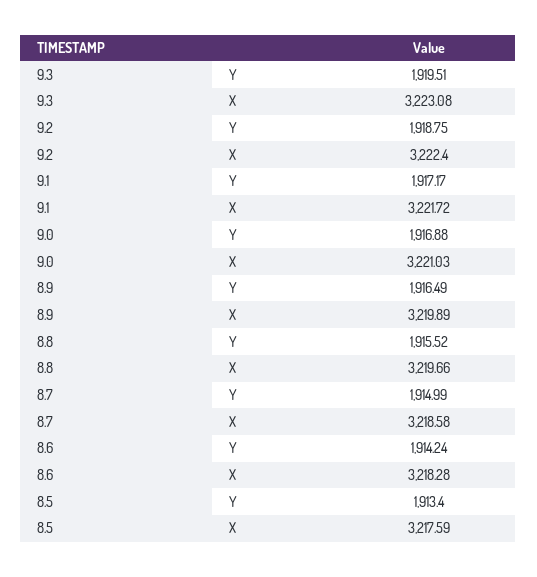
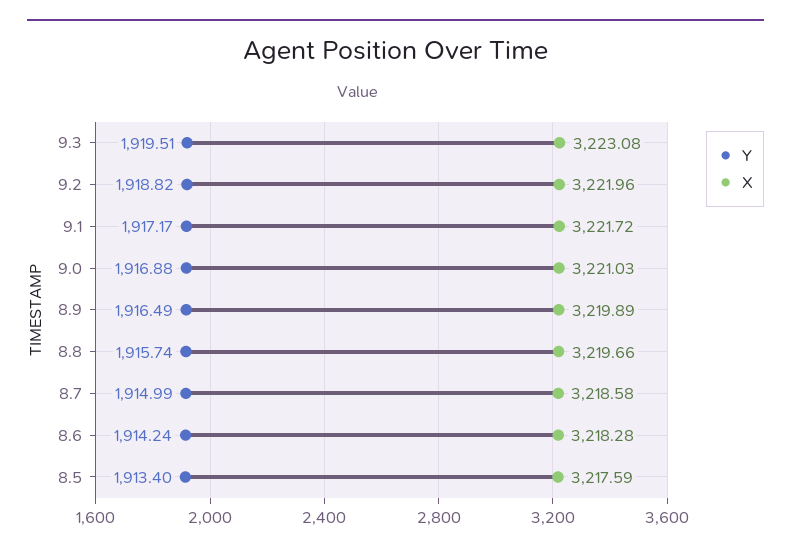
  {
    "Y": {
      "9.3": 1919.51,
-     "9.2": 1918.75,
+     "9.2": 1918.82,
      "9.1": 1917.17,
      "9.0": 1916.88,
      "8.9": 1916.49,
-     "8.8": 1915.52,
+     "8.8": 1915.74,
      "8.7": 1914.99,
      "8.6": 1914.24,
      "8.5": 1913.4
    },
    "X": {
      "9.3": 3223.08,
-     "9.2": 3222.4,
+     "9.2": 3221.96,
      "9.1": 3221.72,
      "9.0": 3221.03,
      "8.9": 3219.89,
      "8.8": 3219.66,
      "8.7": 3218.58,
      "8.6": 3218.28,
      "8.5": 3217.59
    }
  }

